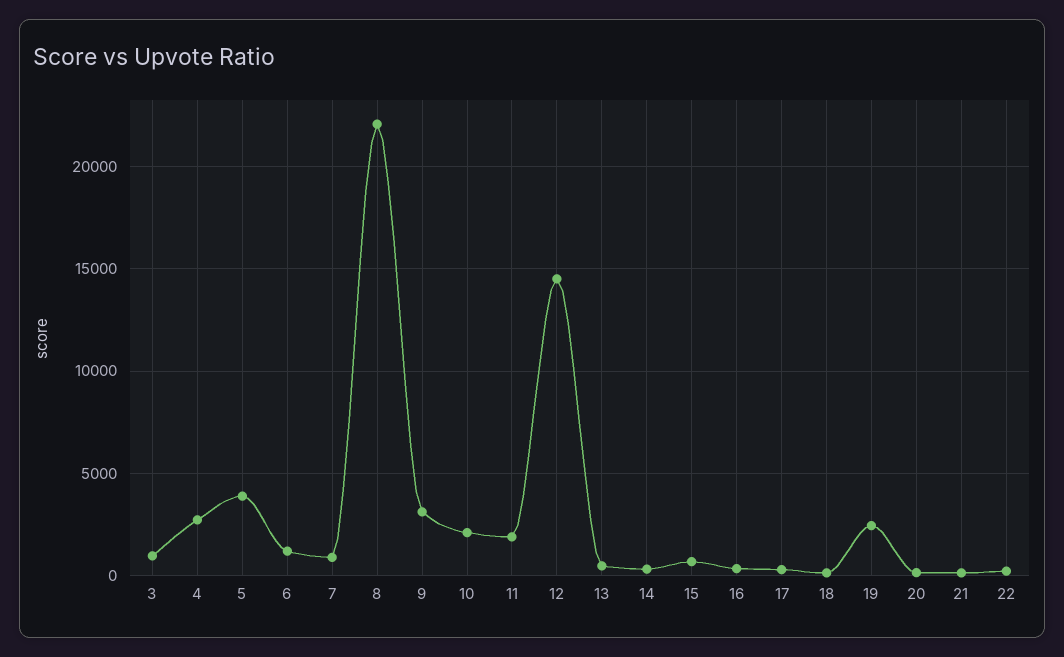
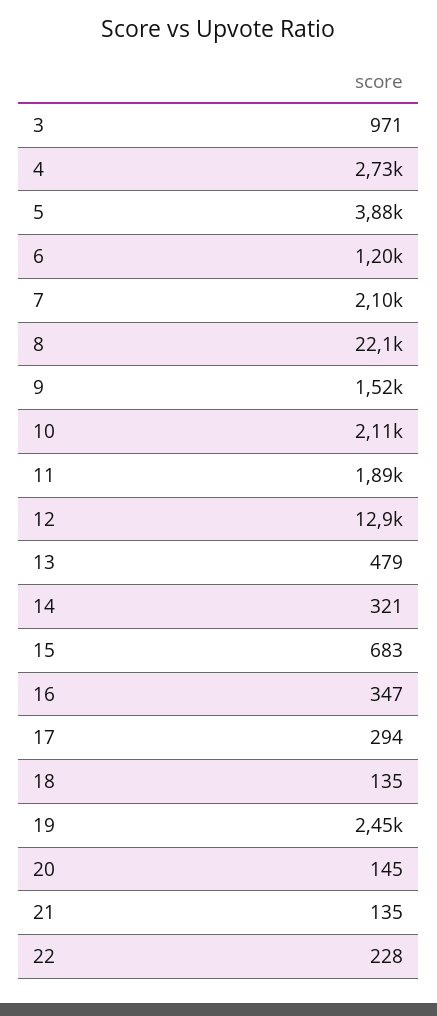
  {
    "3": 971,
    "4": 2730,
    "5": 3880,
    "6": 1200,
-   "7": 1000,
+   "7": 2100,
    "8": 22100,
-   "9": 3000,
+   "9": 1520,
    "10": 2110,
    "11": 1890,
-   "12": 14500,
+   "12": 12900,
    "13": 479,
    "14": 321,
    "15": 683,
    "16": 347,
    "17": 294,
    "18": 135,
    "19": 2450,
    "20": 145,
    "21": 135,
    "22": 228
  }

